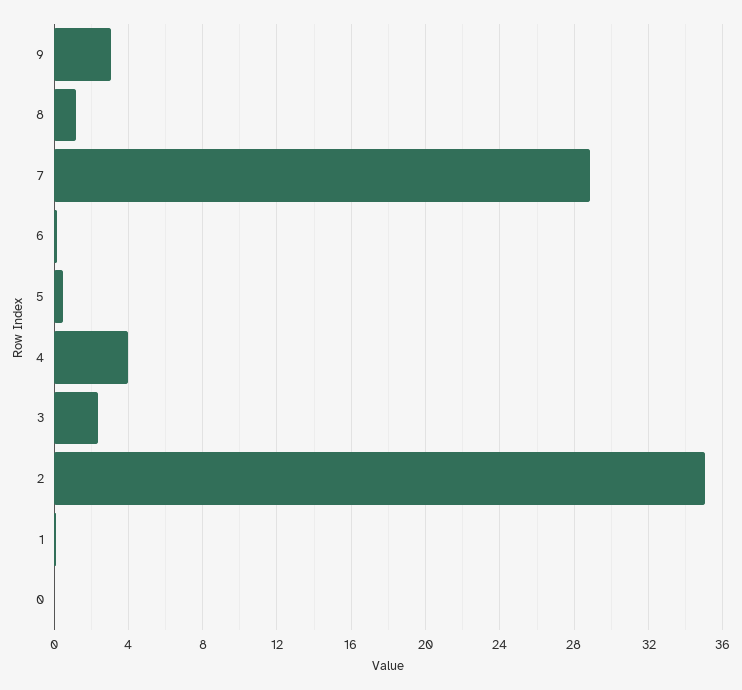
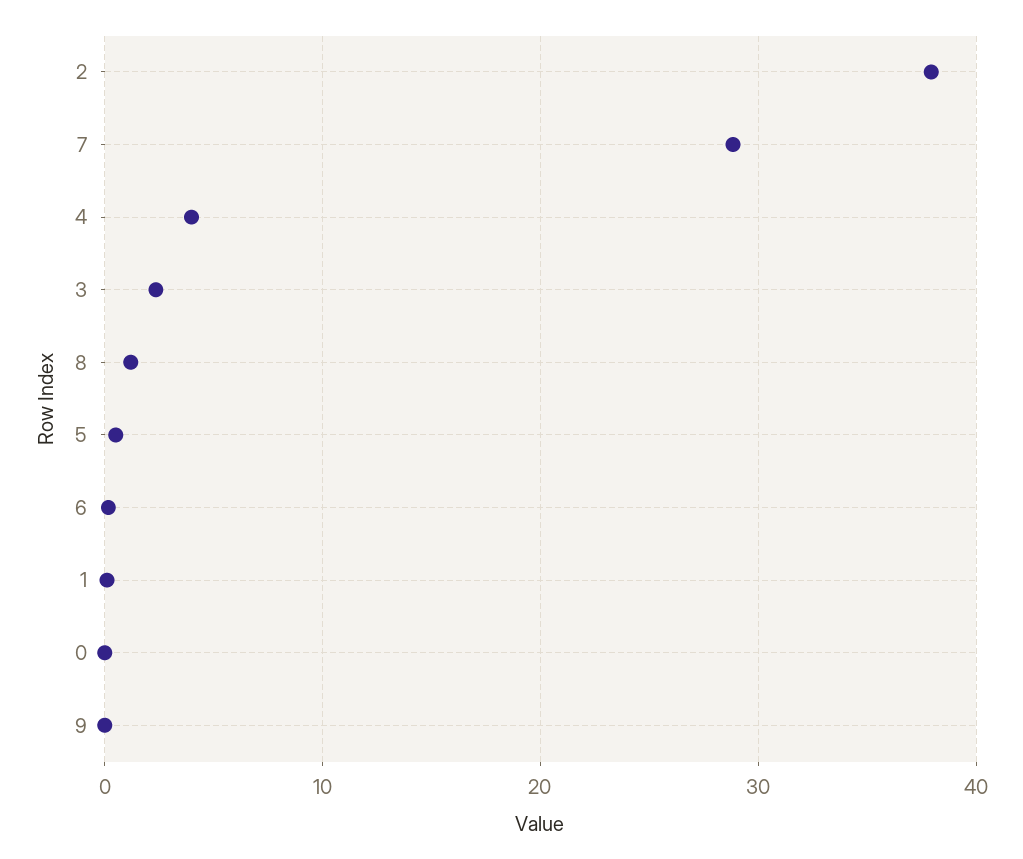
  {
-   "9": 3,
+   "9": 0,
    "8": 1,
    "7": 29,
    "6": 0,
    "5": 0.5,
    "4": 4,
    "3": 2.5,
-   "2": 35,
+   "2": 38,
    "1": 0,
    "0": 0
  }

